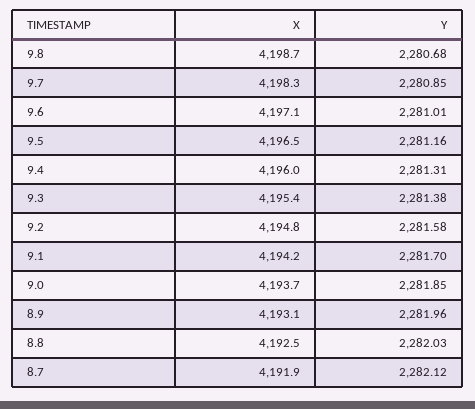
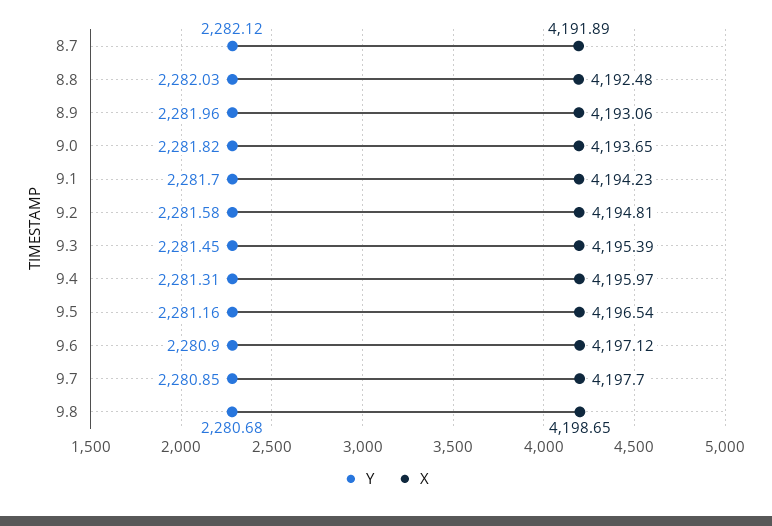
  {
    "X": {
      "9.8": 4198.65,
-     "9.7": 4198.3,
+     "9.7": 4197.7,
      "9.6": 4197.12,
      "9.5": 4196.54,
      "9.4": 4195.97,
      "9.3": 4195.39,
      "9.2": 4194.81,
      "9.1": 4194.23,
      "9.0": 4193.65,
      "8.9": 4193.06,
      "8.8": 4192.48,
      "8.7": 4191.89
    },
    "Y": {
      "9.8": 2280.68,
      "9.7": 2280.85,
-     "9.6": 2281.01,
+     "9.6": 2280.9,
      "9.5": 2281.16,
      "9.4": 2281.31,
-     "9.3": 2281.38,
+     "9.3": 2281.45,
      "9.2": 2281.58,
      "9.1": 2281.7,
-     "9.0": 2281.85,
+     "9.0": 2281.82,
      "8.9": 2281.96,
      "8.8": 2282.03,
      "8.7": 2282.12
    }
  }

